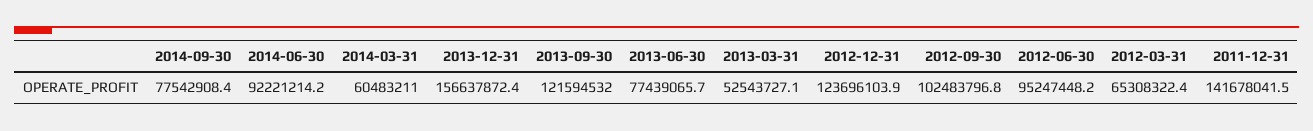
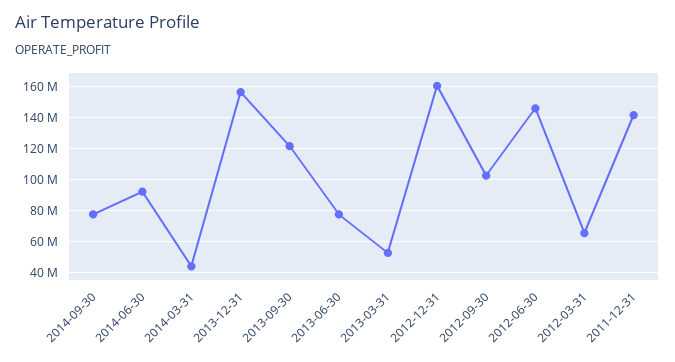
  {
    "2014-09-30": 77542908.4,
    "2014-06-30": 92221214.2,
-   "2014-03-31": 60483211,
+   "2014-03-31": 45000000,
    "2013-12-31": 156637872.4,
    "2013-09-30": 121594532,
    "2013-06-30": 77439065.7,
    "2013-03-31": 52543727.1,
-   "2012-12-31": 123696103.9,
+   "2012-12-31": 160000000,
    "2012-09-30": 102483796.8,
-   "2012-06-30": 95247448.2,
+   "2012-06-30": 145000000,
    "2012-03-31": 65308322.4,
    "2011-12-31": 141678041.5
  }

